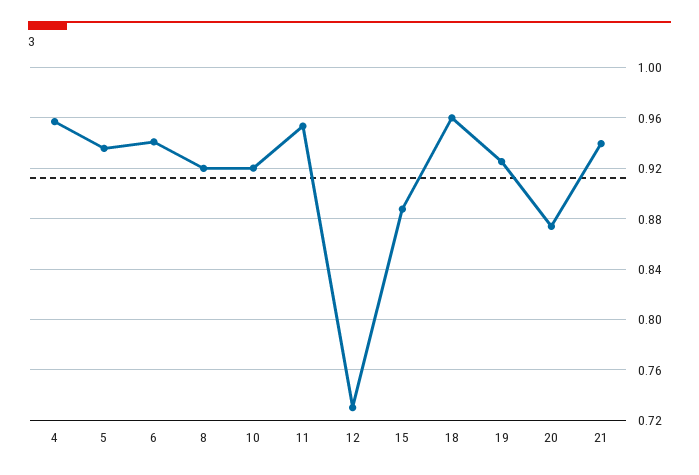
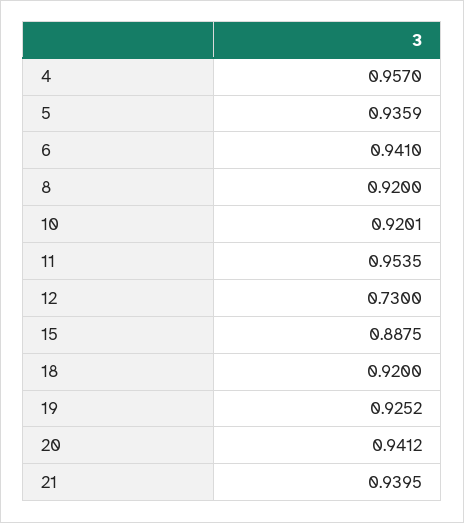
  {
    "4": 0.957,
    "5": 0.9359,
    "6": 0.941,
    "8": 0.92,
    "10": 0.9201,
    "11": 0.9535,
    "12": 0.73,
    "15": 0.8875,
-   "18": 0.96,
+   "18": 0.92,
    "19": 0.9252,
-   "20": 0.875,
+   "20": 0.9412,
    "21": 0.9395
  }

